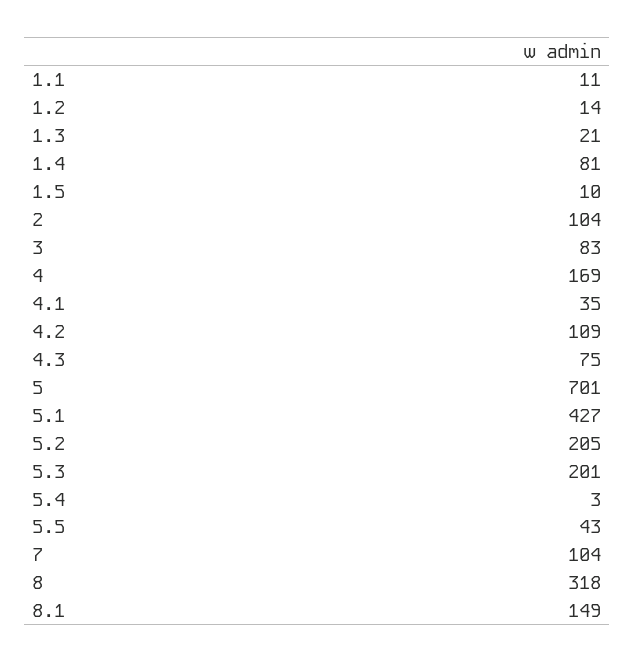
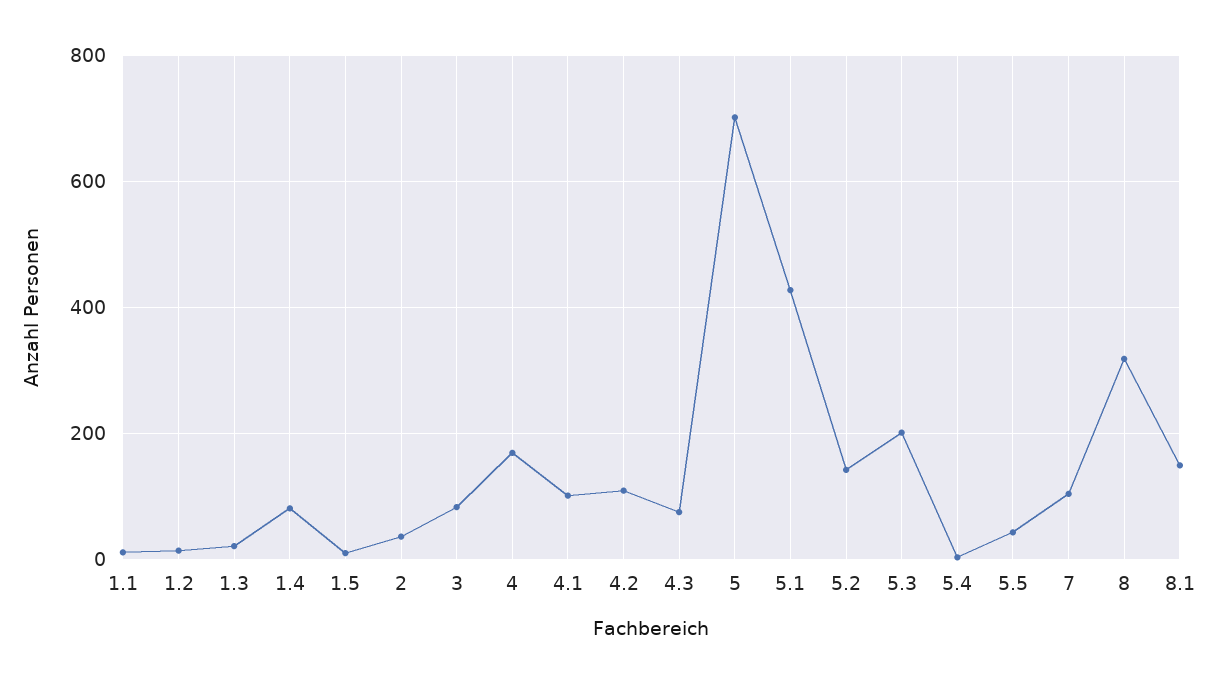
  {
    "1.1": 11,
    "1.2": 14,
    "1.3": 21,
    "1.4": 81,
    "1.5": 10,
-   "2": 104,
+   "2": 40,
    "3": 83,
    "4": 169,
-   "4.1": 35,
+   "4.1": 100,
    "4.2": 109,
    "4.3": 75,
    "5": 701,
    "5.1": 427,
-   "5.2": 205,
+   "5.2": 140,
    "5.3": 201,
    "5.4": 3,
    "5.5": 43,
    "7": 104,
    "8": 318,
    "8.1": 149
  }

